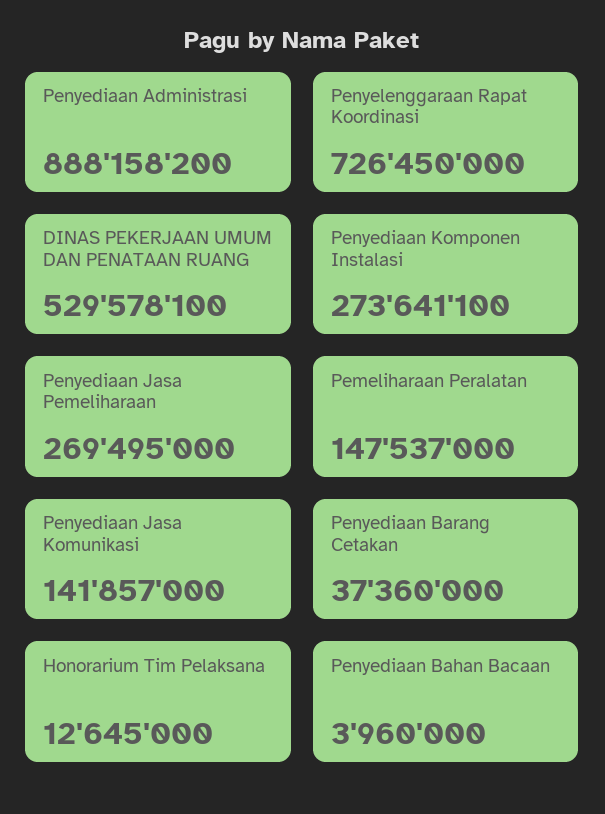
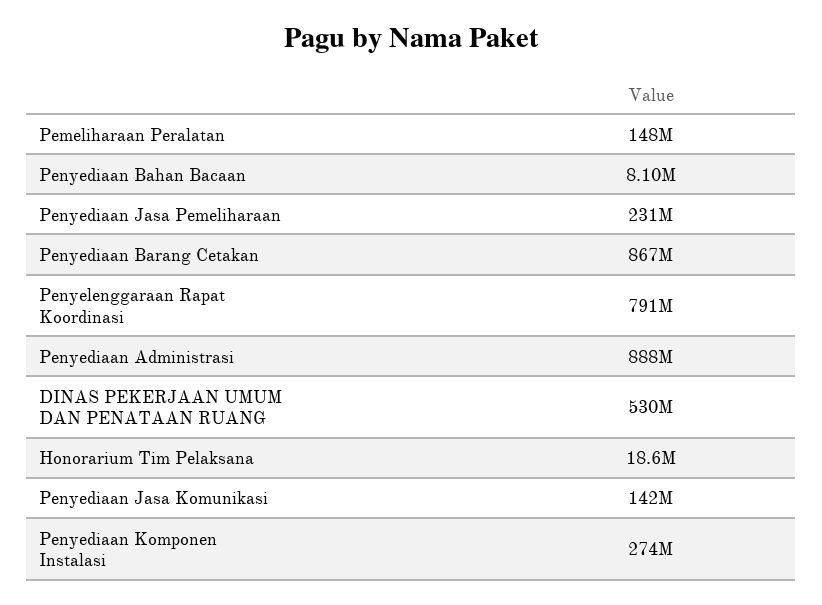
  {
    "Penyediaan Administrasi": 888158200,
-   "Penyelenggaraan Rapat Koordinasi": 726450000,
+   "Penyelenggaraan Rapat Koordinasi": 791000000,
    "DINAS PEKERJAAN UMUM DAN PENATAAN RUANG": 529578100,
    "Penyediaan Komponen Instalasi": 273641100,
-   "Penyediaan Jasa Pemeliharaan": 269495000,
+   "Penyediaan Jasa Pemeliharaan": 231000000,
    "Pemeliharaan Peralatan": 147537000,
    "Penyediaan Jasa Komunikasi": 141857000,
-   "Penyediaan Barang Cetakan": 37360000,
+   "Penyediaan Barang Cetakan": 867000000,
-   "Honorarium Tim Pelaksana": 12645000,
+   "Honorarium Tim Pelaksana": 18600000,
-   "Penyediaan Bahan Bacaan": 3960000
+   "Penyediaan Bahan Bacaan": 8100000
  }

